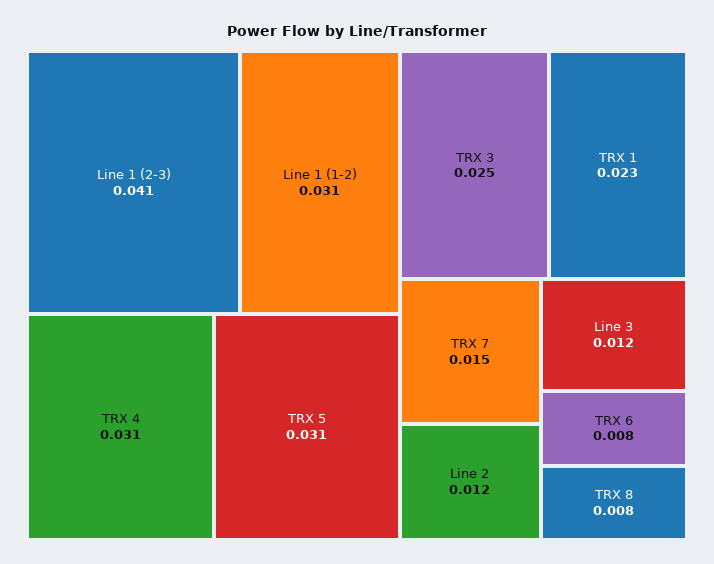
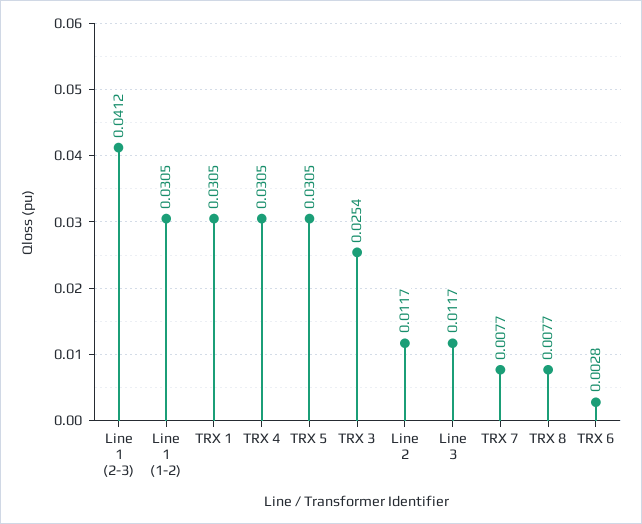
  {
    "Line 1 (2-3)": 0.0412,
    "Line 1 (1-2)": 0.0305,
    "TRX 4": 0.0305,
    "TRX 5": 0.0305,
    "TRX 3": 0.0254,
-   "TRX 1": 0.023,
+   "TRX 1": 0.0305,
-   "TRX 7": 0.015,
+   "TRX 7": 0.0077,
    "Line 2": 0.0117,
    "Line 3": 0.0117,
-   "TRX 6": 0.008,
+   "TRX 6": 0.0028,
    "TRX 8": 0.0077
  }

